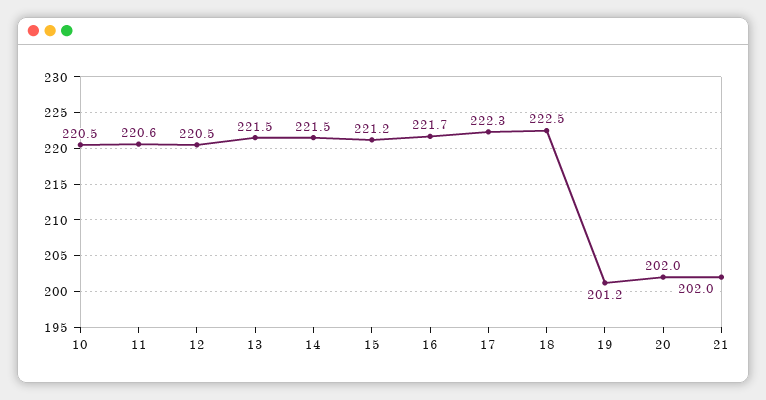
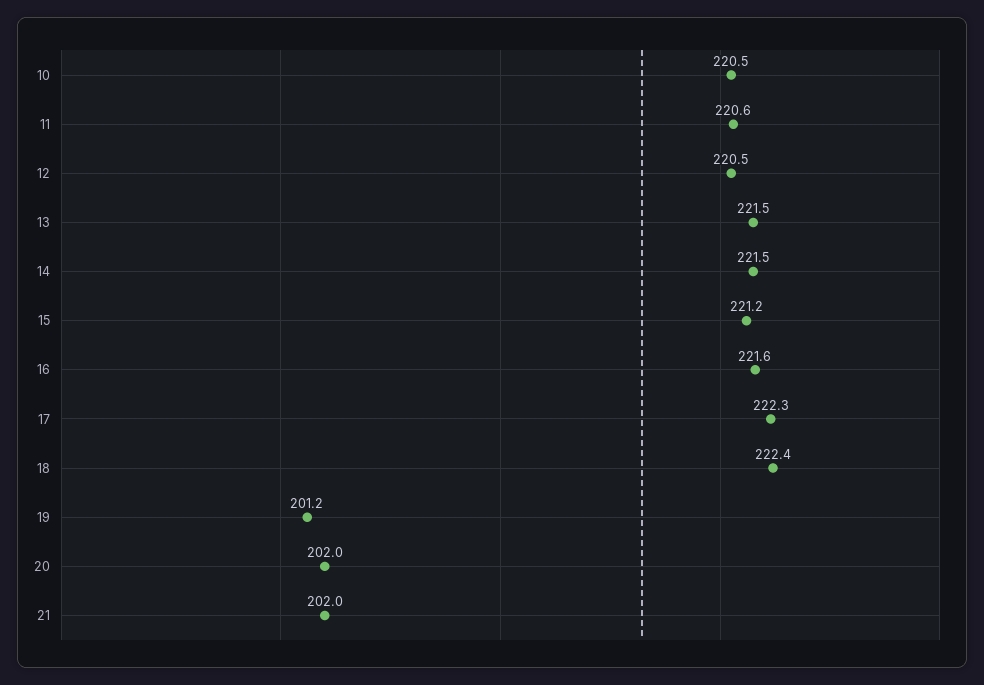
  {
    "10": 220.5,
    "11": 220.6,
    "12": 220.5,
    "13": 221.5,
    "14": 221.5,
    "15": 221.2,
-   "16": 221.7,
+   "16": 221.6,
    "17": 222.3,
-   "18": 222.5,
+   "18": 222.4,
    "19": 201.2,
    "20": 202,
    "21": 202
  }

